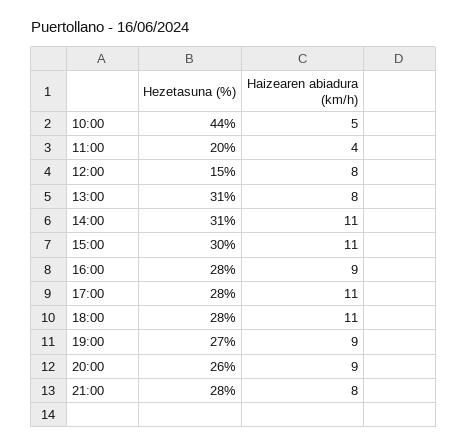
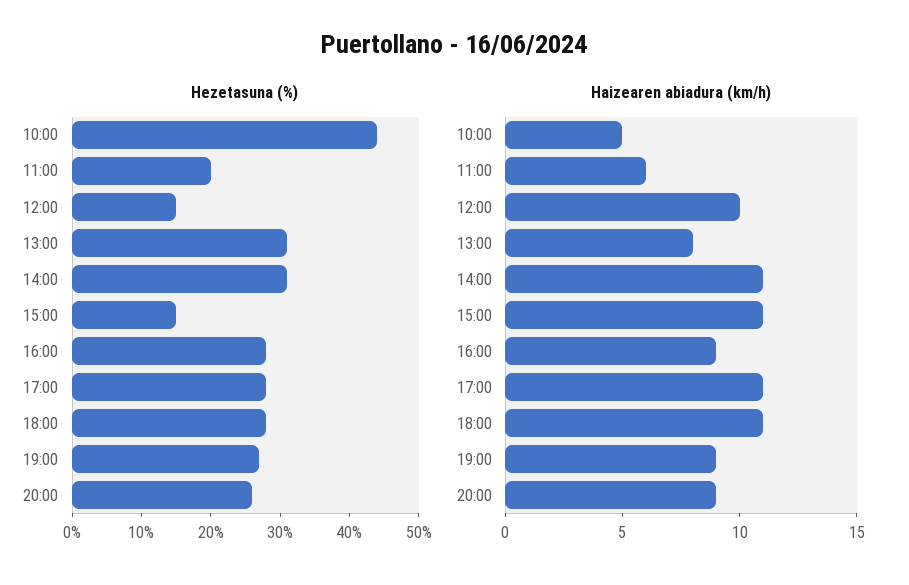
  {
    "Hezetasuna (%)": {
      "10:00": 44,
      "11:00": 20,
      "12:00": 15,
      "13:00": 31,
      "14:00": 31,
-     "15:00": 30,
+     "15:00": 15,
      "16:00": 28,
      "17:00": 28,
      "18:00": 28,
      "19:00": 27,
-     "20:00": 26,
+     "20:00": 26
-     "21:00": 28
    },
    "Haizearen abiadura (km/h)": {
      "10:00": 5,
-     "11:00": 4,
+     "11:00": 6,
-     "12:00": 8,
+     "12:00": 10,
      "13:00": 8,
      "14:00": 11,
      "15:00": 11,
      "16:00": 9,
      "17:00": 11,
      "18:00": 11,
      "19:00": 9,
-     "20:00": 9,
+     "20:00": 9
-     "21:00": 8
    }
  }

